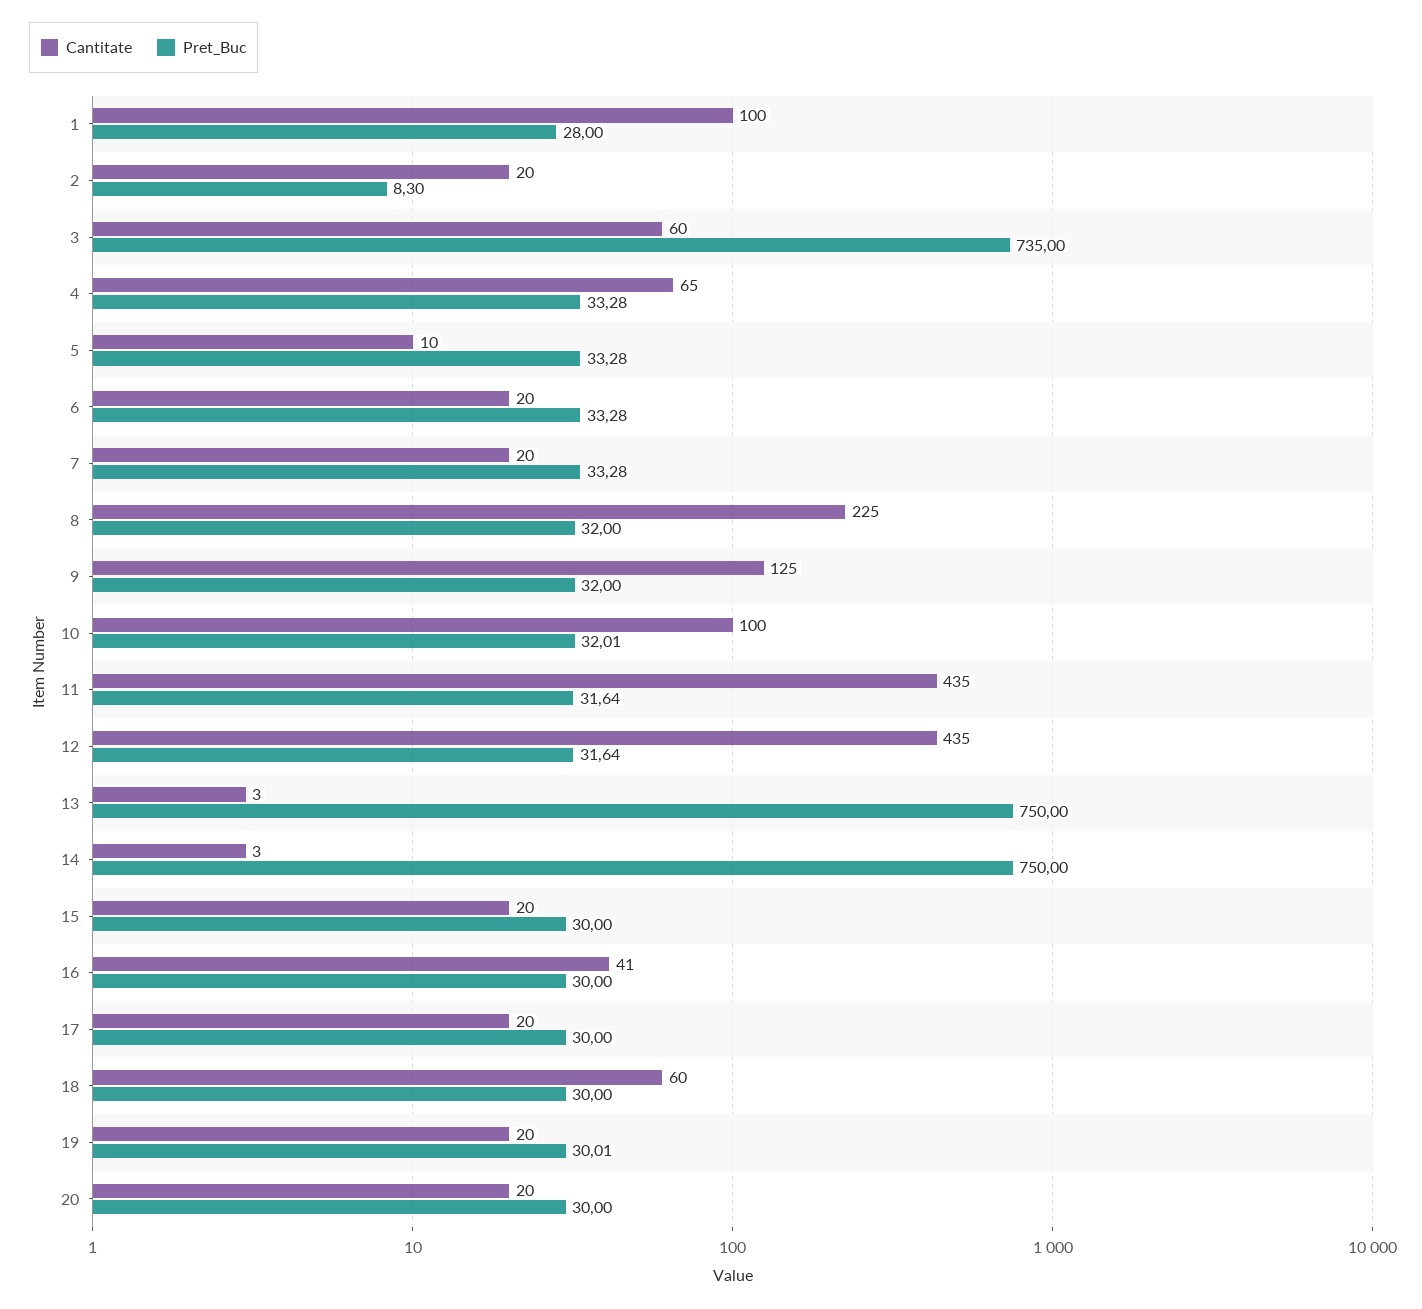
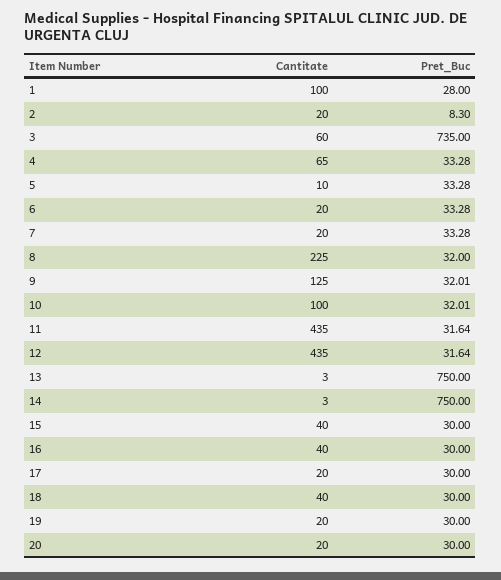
  {
    "Cantitate": {
      "1": 100,
      "2": 20,
      "3": 60,
      "4": 65,
      "5": 10,
      "6": 20,
      "7": 20,
      "8": 225,
      "9": 125,
      "10": 100,
      "11": 435,
      "12": 435,
      "13": 3,
      "14": 3,
-     "15": 20,
+     "15": 40,
-     "16": 41,
+     "16": 40,
      "17": 20,
-     "18": 60,
+     "18": 40,
      "19": 20,
      "20": 20
    },
    "Pret_Buc": {
      "1": 28,
      "2": 8.3,
      "3": 735,
      "4": 33.28,
      "5": 33.28,
      "6": 33.28,
      "7": 33.28,
      "8": 32,
-     "9": 32,
+     "9": 32.01,
      "10": 32.01,
      "11": 31.64,
      "12": 31.64,
      "13": 750,
      "14": 750,
      "15": 30,
      "16": 30,
      "17": 30,
      "18": 30,
-     "19": 30.01,
+     "19": 30,
      "20": 30
    }
  }

